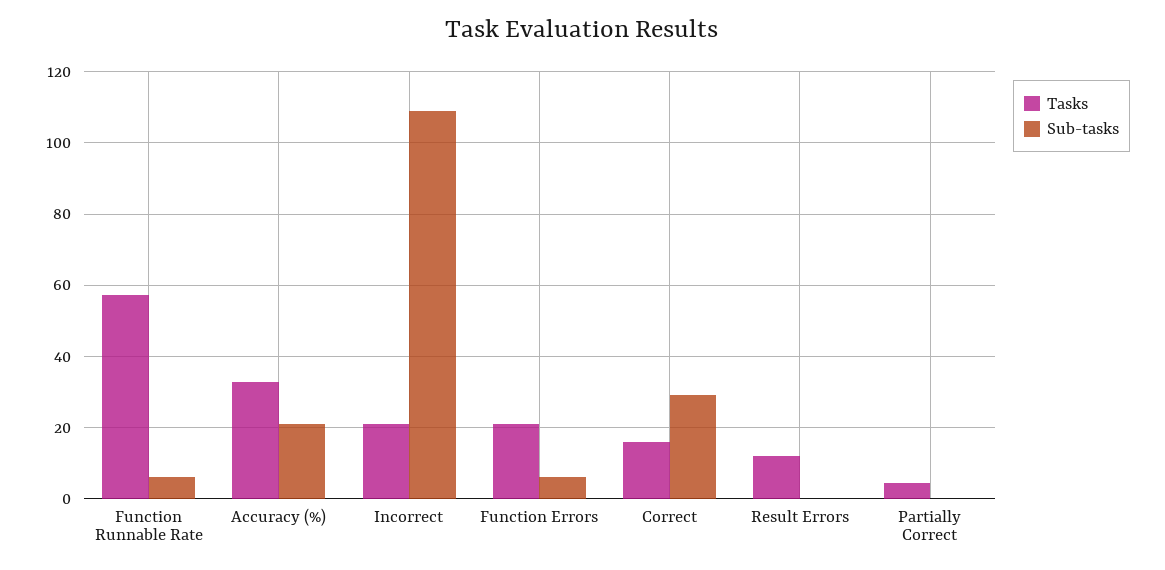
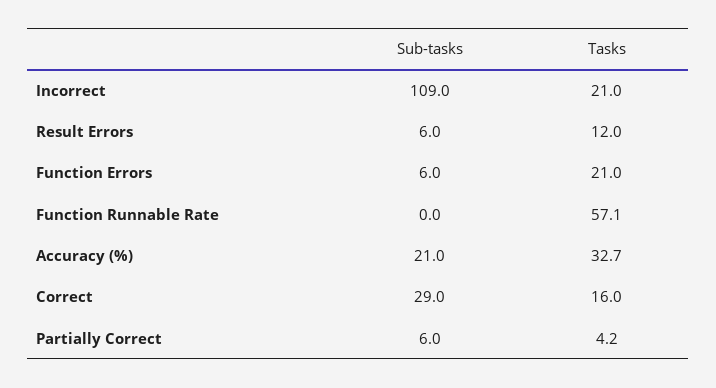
  {
    "Tasks": {
      "Function Runnable Rate": 57.1,
      "Accuracy (%)": 32.7,
      "Incorrect": 21,
      "Function Errors": 21,
      "Correct": 16,
      "Result Errors": 12,
      "Partially Correct": 4.2
    },
    "Sub-tasks": {
-     "Function Runnable Rate": 6,
+     "Function Runnable Rate": 0,
      "Accuracy (%)": 21,
      "Incorrect": 109,
      "Function Errors": 6,
      "Correct": 29,
-     "Result Errors": 0,
+     "Result Errors": 6,
-     "Partially Correct": 0
+     "Partially Correct": 6
    }
  }

